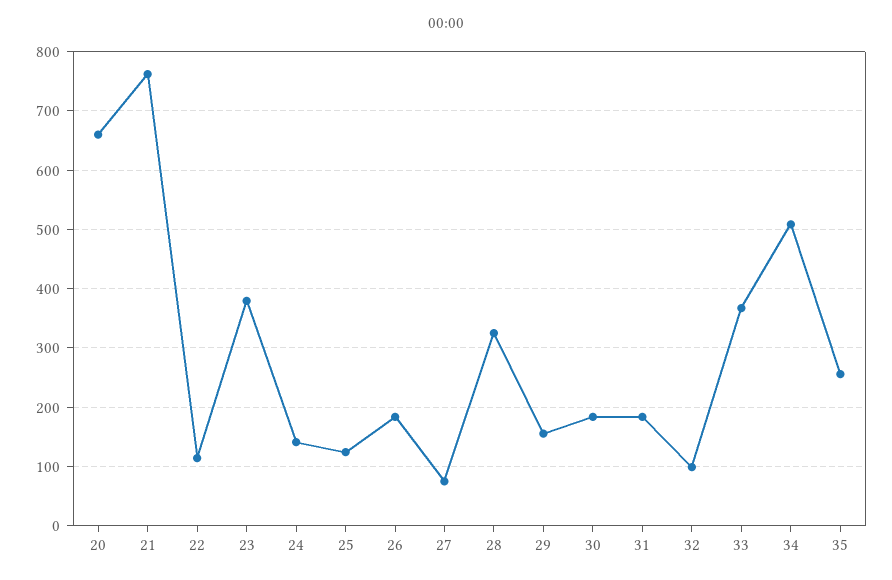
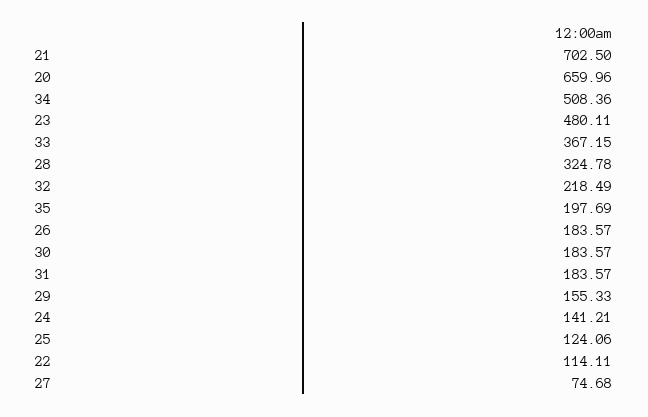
  {
    "20": 659.96,
-   "21": 760,
+   "21": 702.5,
    "22": 114.11,
-   "23": 380,
+   "23": 480.11,
    "24": 141.21,
    "25": 124.06,
    "26": 183.57,
    "27": 74.68,
    "28": 324.78,
    "29": 155.33,
    "30": 183.57,
    "31": 183.57,
-   "32": 100,
+   "32": 218.49,
    "33": 367.15,
    "34": 508.36,
-   "35": 260
+   "35": 197.69
  }

